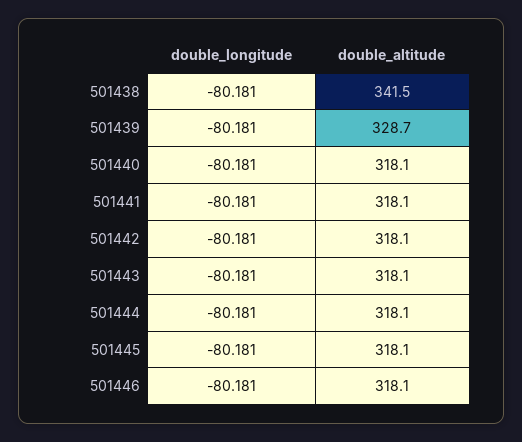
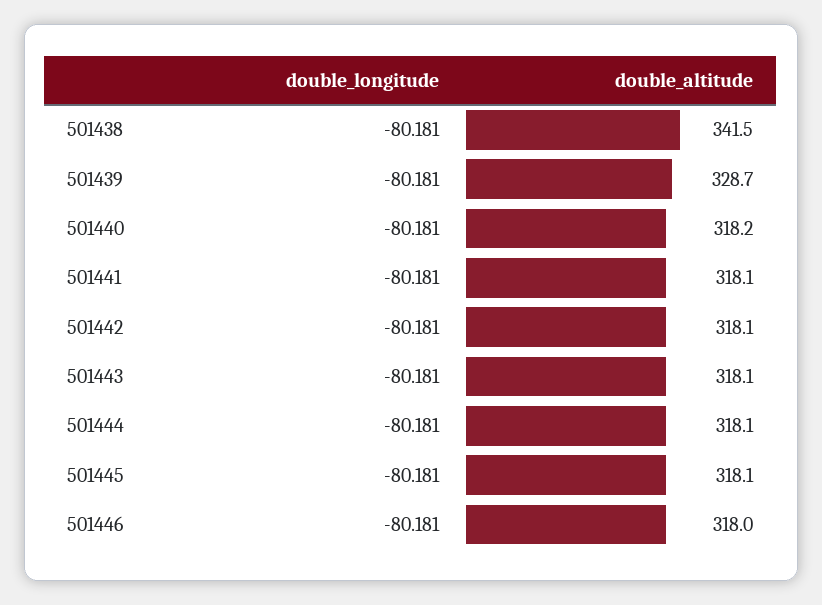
  {
    "double_longitude": {
      "501438": -80.181,
      "501439": -80.181,
      "501440": -80.181,
      "501441": -80.181,
      "501442": -80.181,
      "501443": -80.181,
      "501444": -80.181,
      "501445": -80.181,
      "501446": -80.181
    },
    "double_altitude": {
      "501438": 341.5,
      "501439": 328.7,
-     "501440": 318.1,
+     "501440": 318.2,
      "501441": 318.1,
      "501442": 318.1,
      "501443": 318.1,
      "501444": 318.1,
      "501445": 318.1,
-     "501446": 318.1
+     "501446": 318
    }
  }

